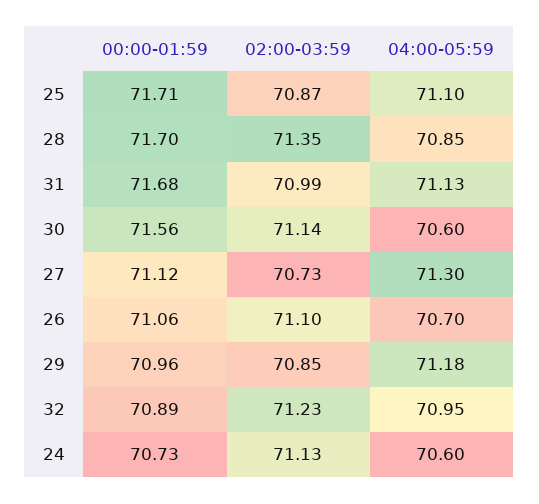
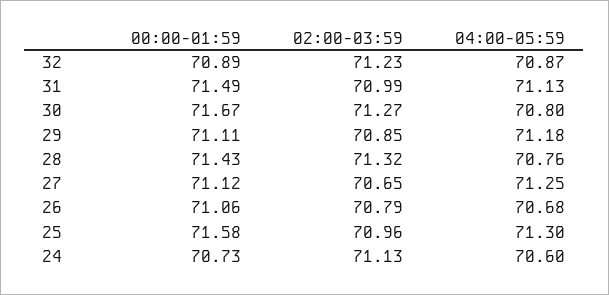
  {
    "00:00-01:59": {
-     "25": 71.71,
+     "25": 71.58,
-     "28": 71.7,
+     "28": 71.43,
-     "31": 71.68,
+     "31": 71.49,
-     "30": 71.56,
+     "30": 71.67,
      "27": 71.12,
      "26": 71.06,
-     "29": 70.96,
+     "29": 71.11,
      "32": 70.89,
      "24": 70.73
    },
    "02:00-03:59": {
-     "25": 70.87,
+     "25": 70.96,
-     "28": 71.35,
+     "28": 71.32,
      "31": 70.99,
-     "30": 71.14,
+     "30": 71.27,
-     "27": 70.73,
+     "27": 70.65,
-     "26": 71.1,
+     "26": 70.79,
      "29": 70.85,
      "32": 71.23,
      "24": 71.13
    },
    "04:00-05:59": {
-     "25": 71.1,
+     "25": 71.3,
-     "28": 70.85,
+     "28": 70.76,
      "31": 71.13,
-     "30": 70.6,
+     "30": 70.8,
-     "27": 71.3,
+     "27": 71.25,
-     "26": 70.7,
+     "26": 70.68,
      "29": 71.18,
-     "32": 70.95,
+     "32": 70.87,
      "24": 70.6
    }
  }

